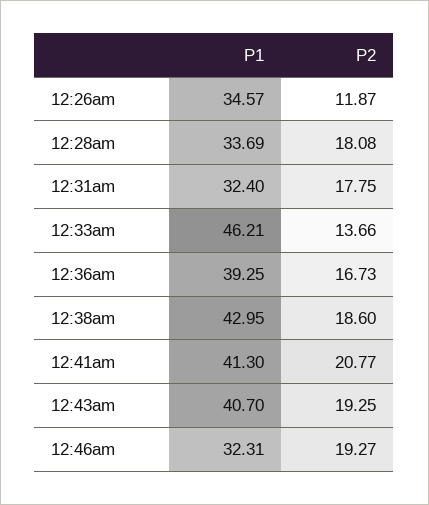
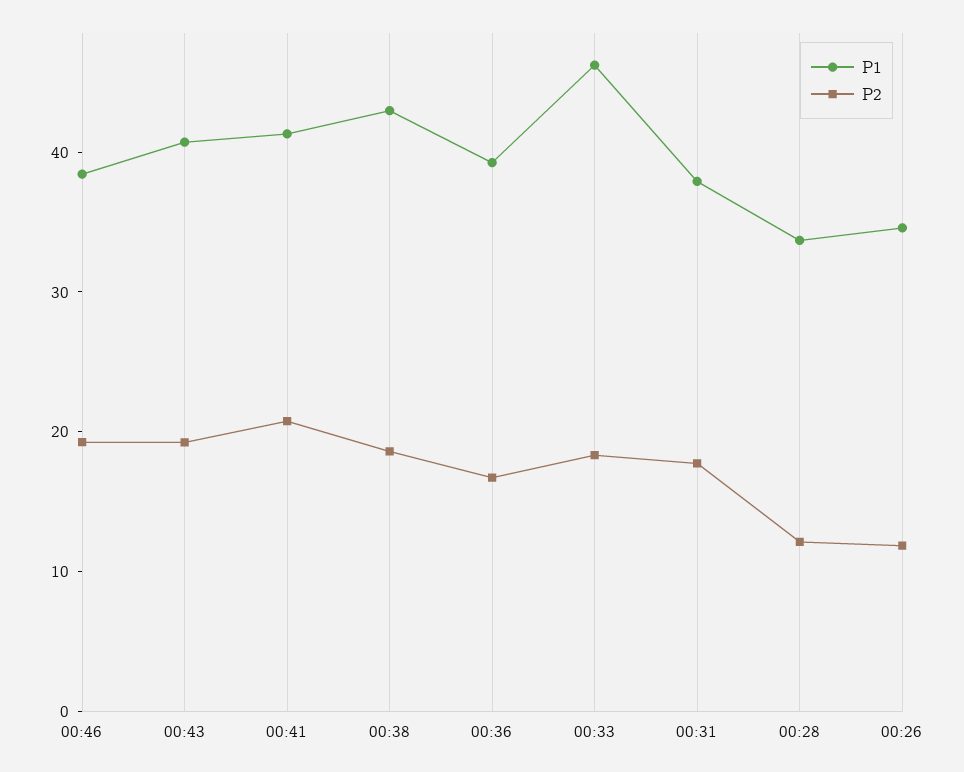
  {
    "P1": {
      "12:26am": 34.57,
      "12:28am": 33.69,
-     "12:31am": 32.4,
+     "12:31am": 38,
      "12:33am": 46.21,
      "12:36am": 39.25,
      "12:38am": 42.95,
      "12:41am": 41.3,
      "12:43am": 40.7,
-     "12:46am": 32.31
+     "12:46am": 38
    },
    "P2": {
      "12:26am": 11.87,
-     "12:28am": 18.08,
+     "12:28am": 12,
      "12:31am": 17.75,
-     "12:33am": 13.66,
+     "12:33am": 18,
      "12:36am": 16.73,
      "12:38am": 18.6,
      "12:41am": 20.77,
      "12:43am": 19.25,
      "12:46am": 19.27
    }
  }

